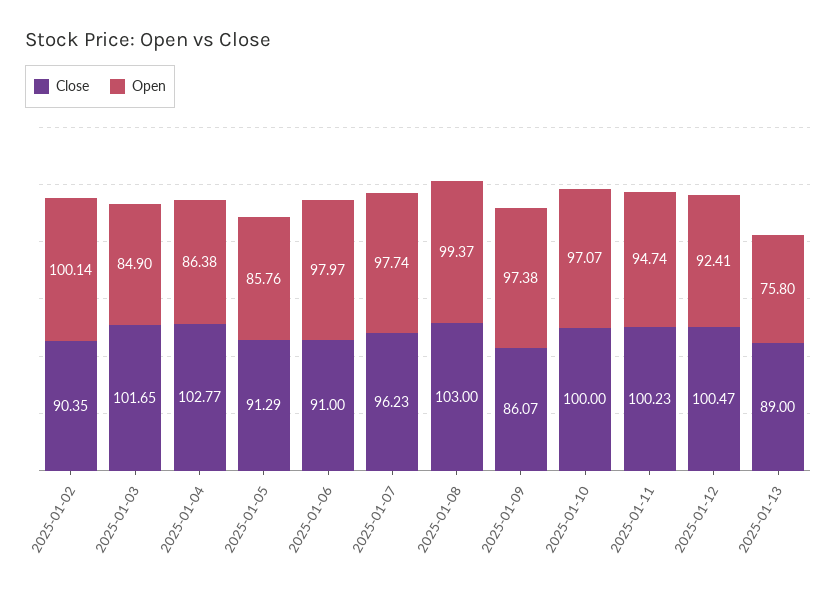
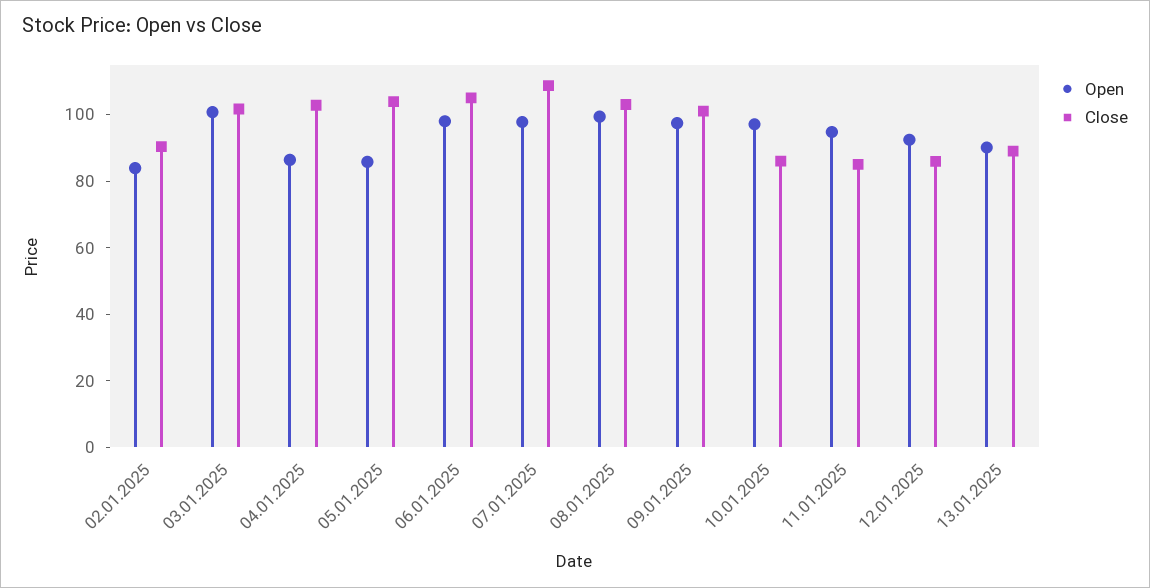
  {
    "Close": {
      "2025-01-02": 90.35,
      "2025-01-03": 101.65,
      "2025-01-04": 102.77,
-     "2025-01-05": 91.29,
+     "2025-01-05": 105,
-     "2025-01-06": 91,
+     "2025-01-06": 105,
-     "2025-01-07": 96.23,
+     "2025-01-07": 110,
      "2025-01-08": 103,
-     "2025-01-09": 86.07,
+     "2025-01-09": 100,
-     "2025-01-10": 100,
+     "2025-01-10": 85,
-     "2025-01-11": 100.23,
+     "2025-01-11": 85,
-     "2025-01-12": 100.47,
+     "2025-01-12": 85,
      "2025-01-13": 89
    },
    "Open": {
-     "2025-01-02": 100.14,
+     "2025-01-02": 85,
-     "2025-01-03": 84.9,
+     "2025-01-03": 100,
      "2025-01-04": 86.38,
      "2025-01-05": 85.76,
      "2025-01-06": 97.97,
      "2025-01-07": 97.74,
      "2025-01-08": 99.37,
      "2025-01-09": 97.38,
      "2025-01-10": 97.07,
      "2025-01-11": 94.74,
      "2025-01-12": 92.41,
-     "2025-01-13": 75.8
+     "2025-01-13": 90
    }
  }

